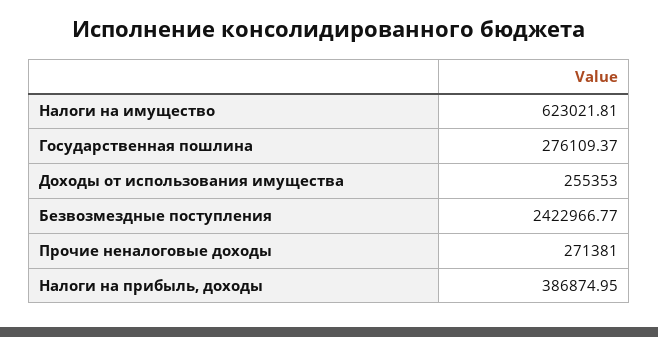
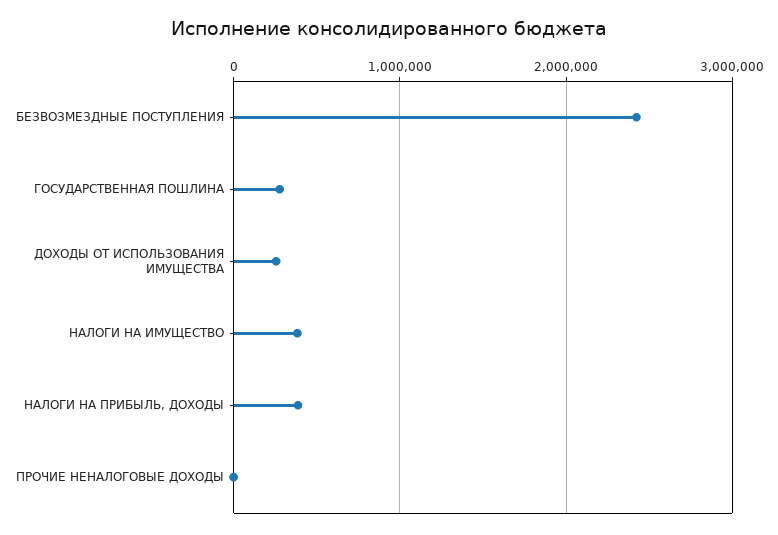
  {
-   "Налоги на имущество": 623021.81,
+   "Налоги на имущество": 400000,
    "Государственная пошлина": 276109.37,
    "Доходы от использования имущества": 255353,
    "Безвозмездные поступления": 2422966.77,
-   "Прочие неналоговые доходы": 271381,
+   "Прочие неналоговые доходы": 0,
    "Налоги на прибыль, доходы": 386874.95
  }

